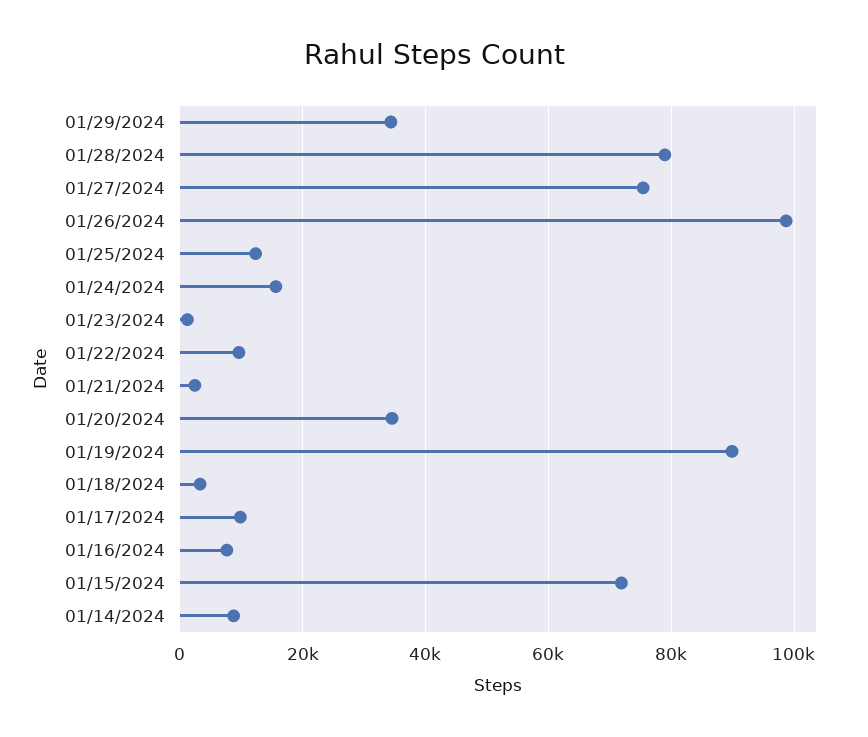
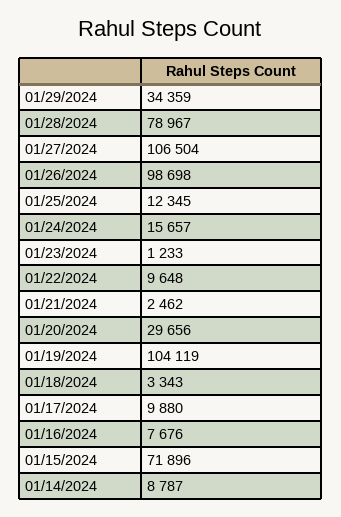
  {
    "01/29/2024": 34359,
    "01/28/2024": 78967,
-   "01/27/2024": 76000,
+   "01/27/2024": 106504,
    "01/26/2024": 98698,
    "01/25/2024": 12345,
    "01/24/2024": 15657,
    "01/23/2024": 1233,
    "01/22/2024": 9648,
    "01/21/2024": 2462,
-   "01/20/2024": 34000,
+   "01/20/2024": 29656,
-   "01/19/2024": 90000,
+   "01/19/2024": 104119,
    "01/18/2024": 3343,
    "01/17/2024": 9880,
    "01/16/2024": 7676,
    "01/15/2024": 71896,
    "01/14/2024": 8787
  }

